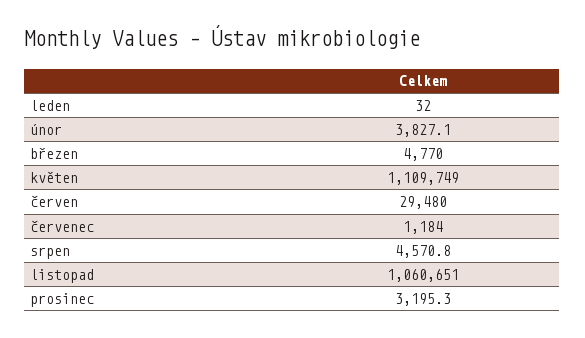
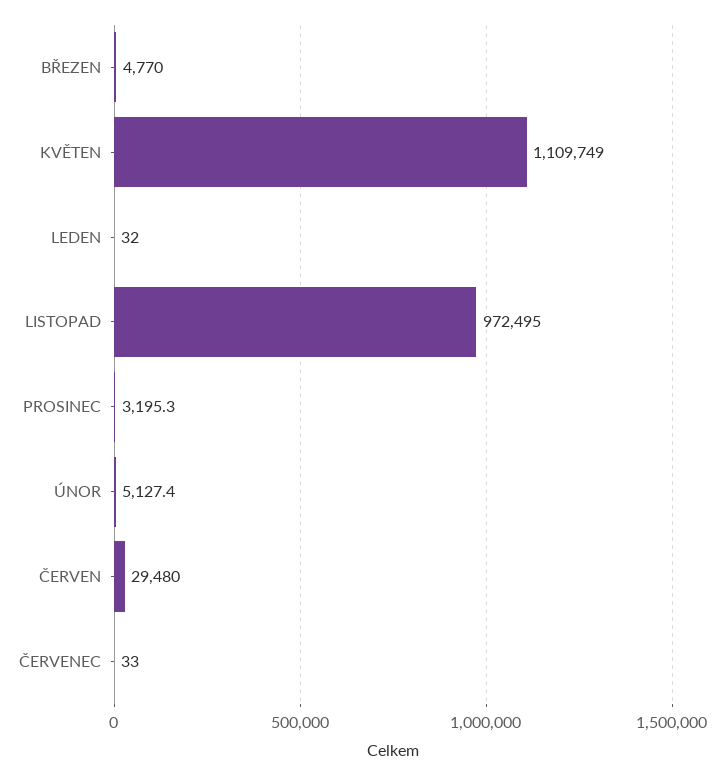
  {
    "leden": 32,
-   "únor": 3827.1,
+   "únor": 5127.4,
    "březen": 4770,
    "květen": 1109749,
    "červen": 29480,
-   "červenec": 1184,
+   "červenec": 33,
-   "srpen": 4570.8,
-   "listopad": 1060651,
+   "listopad": 972495,
    "prosinec": 3195.3
  }

